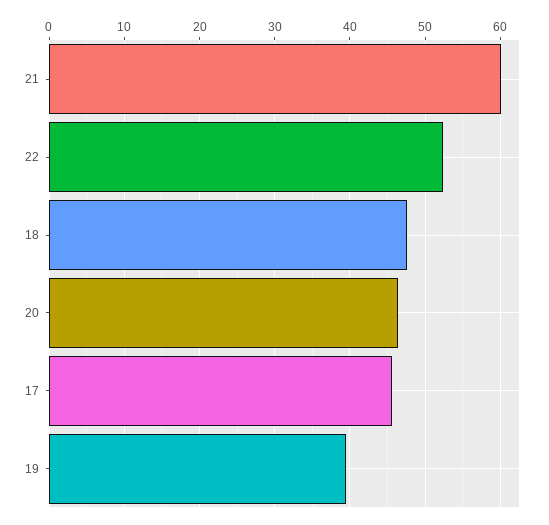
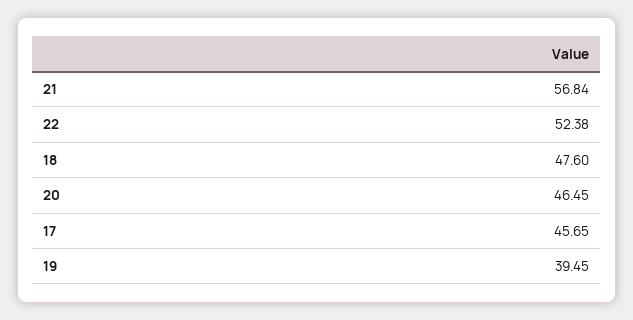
  {
-   "21": 60,
+   "21": 56.84,
    "22": 52.38,
    "18": 47.6,
    "20": 46.45,
    "17": 45.65,
    "19": 39.45
  }

